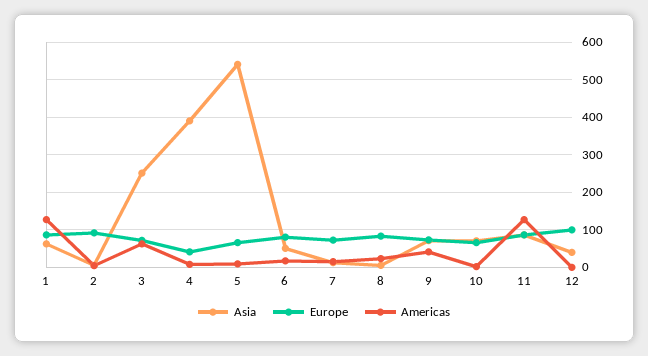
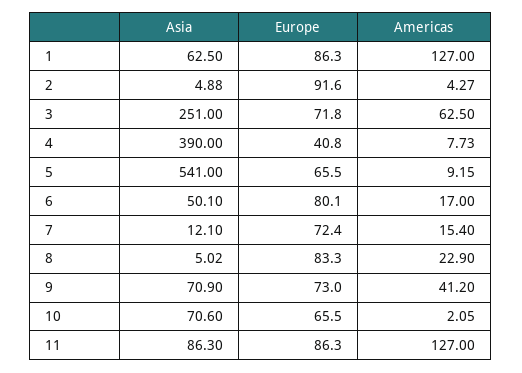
  {
    "Asia": {
      "1": 62.5,
      "2": 4.88,
      "3": 251,
      "4": 390,
      "5": 541,
      "6": 50.1,
      "7": 12.1,
      "8": 5.02,
      "9": 70.9,
      "10": 70.6,
-     "11": 86.3,
+     "11": 86.3
-     "12": 40
    },
    "Europe": {
      "1": 86.3,
      "2": 91.6,
      "3": 71.8,
      "4": 40.8,
      "5": 65.5,
      "6": 80.1,
      "7": 72.4,
      "8": 83.3,
      "9": 73,
      "10": 65.5,
-     "11": 86.3,
+     "11": 86.3
-     "12": 100
    },
    "Americas": {
      "1": 127,
      "2": 4.27,
      "3": 62.5,
      "4": 7.73,
      "5": 9.15,
      "6": 17,
      "7": 15.4,
      "8": 22.9,
      "9": 41.2,
      "10": 2.05,
-     "11": 127,
+     "11": 127
-     "12": 0
    }
  }

